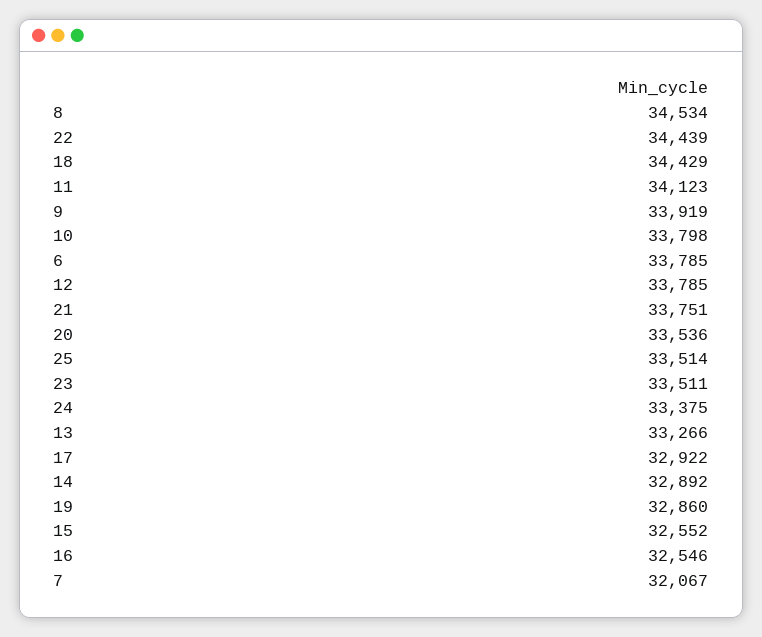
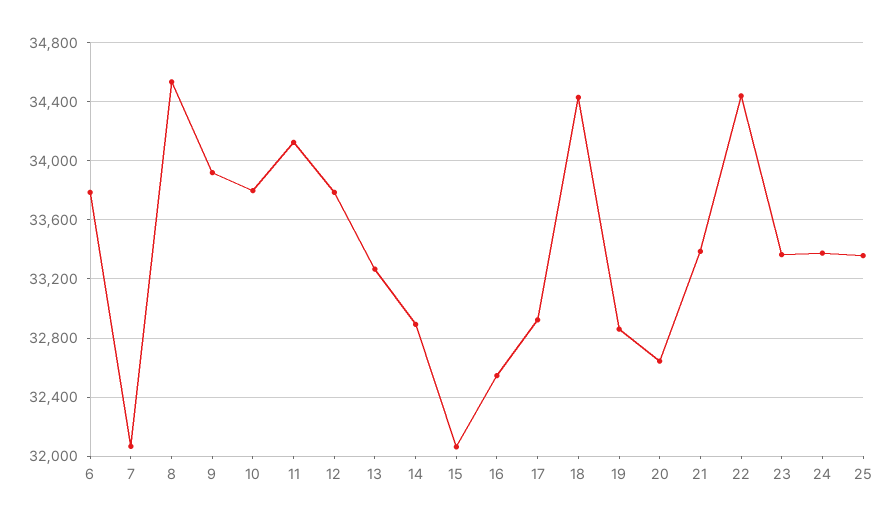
  {
    "8": 34534,
    "22": 34439,
    "18": 34429,
    "11": 34123,
    "9": 33919,
    "10": 33798,
    "6": 33785,
    "12": 33785,
-   "21": 33751,
+   "21": 33400,
-   "20": 33536,
+   "20": 32650,
-   "25": 33514,
+   "25": 33350,
-   "23": 33511,
+   "23": 33350,
    "24": 33375,
    "13": 33266,
    "17": 32922,
    "14": 32892,
    "19": 32860,
-   "15": 32552,
+   "15": 32050,
    "16": 32546,
    "7": 32067
  }

